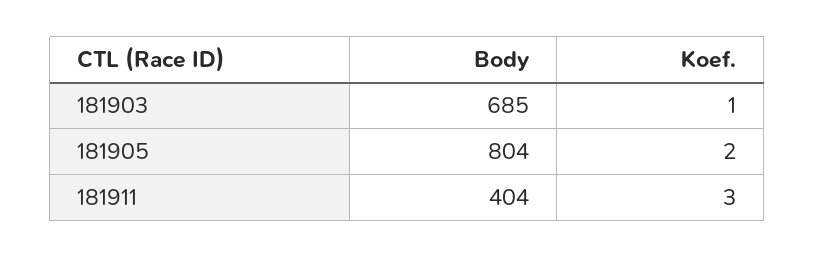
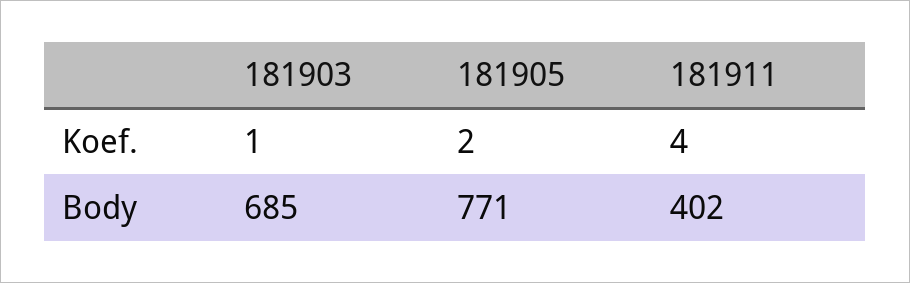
  {
    "Body": {
      "181903": 685,
-     "181905": 804,
+     "181905": 771,
-     "181911": 404
+     "181911": 402
    },
    "Koef.": {
      "181903": 1,
      "181905": 2,
-     "181911": 3
+     "181911": 4
    }
  }

